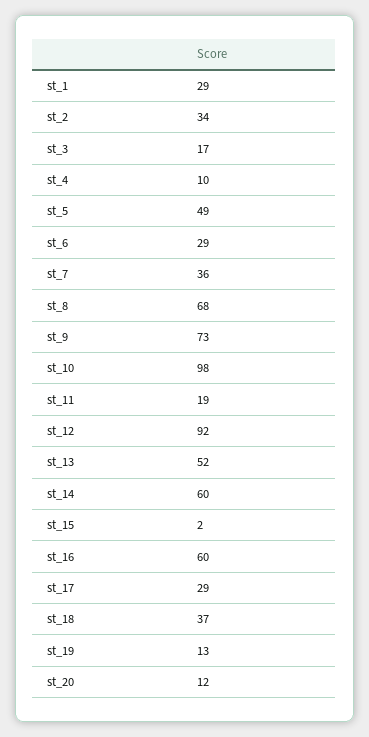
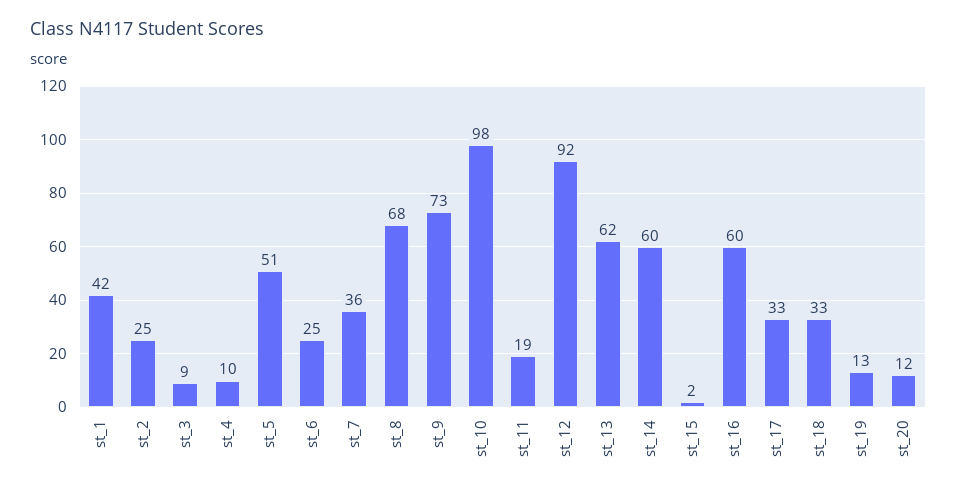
  {
-   "st_1": 29,
+   "st_1": 42,
-   "st_2": 34,
+   "st_2": 25,
-   "st_3": 17,
+   "st_3": 9,
    "st_4": 10,
-   "st_5": 49,
+   "st_5": 51,
-   "st_6": 29,
+   "st_6": 25,
    "st_7": 36,
    "st_8": 68,
    "st_9": 73,
    "st_10": 98,
    "st_11": 19,
    "st_12": 92,
-   "st_13": 52,
+   "st_13": 62,
    "st_14": 60,
    "st_15": 2,
    "st_16": 60,
-   "st_17": 29,
+   "st_17": 33,
-   "st_18": 37,
+   "st_18": 33,
    "st_19": 13,
    "st_20": 12
  }

